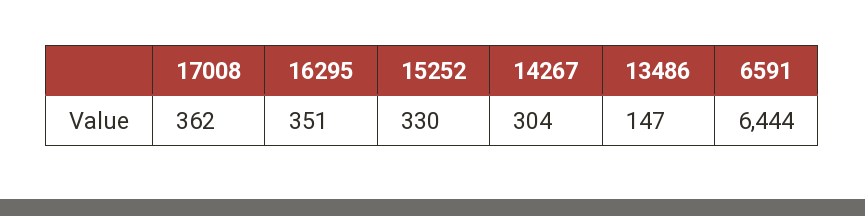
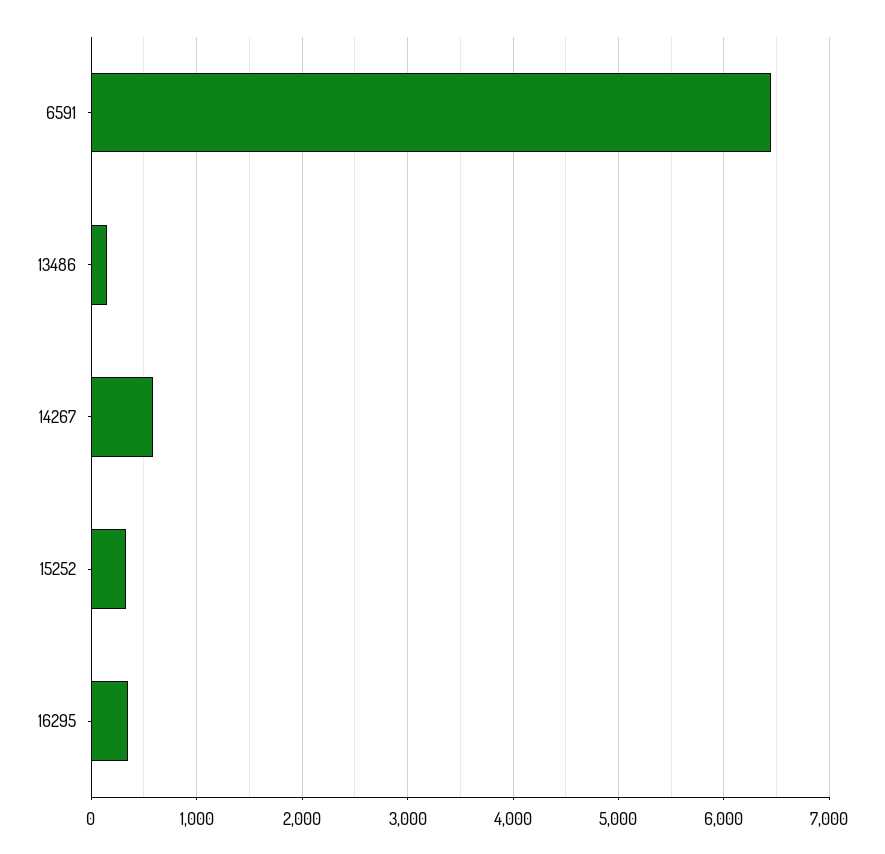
  {
-   "17008": 362,
    "16295": 351,
    "15252": 330,
-   "14267": 304,
+   "14267": 600,
    "13486": 147,
    "6591": 6444
  }

